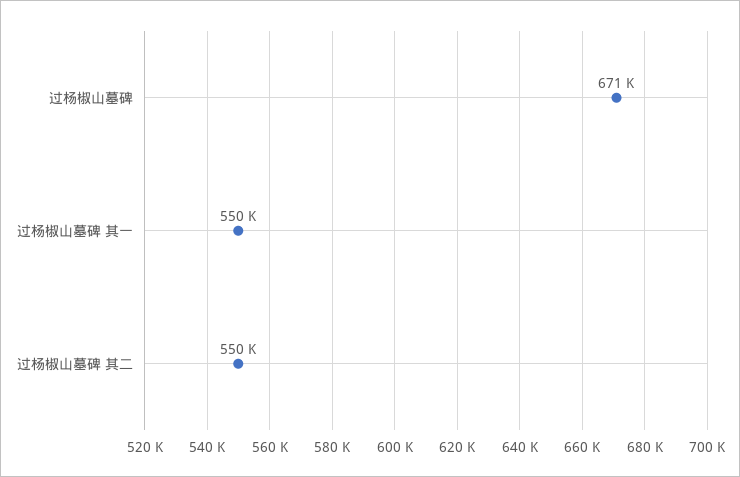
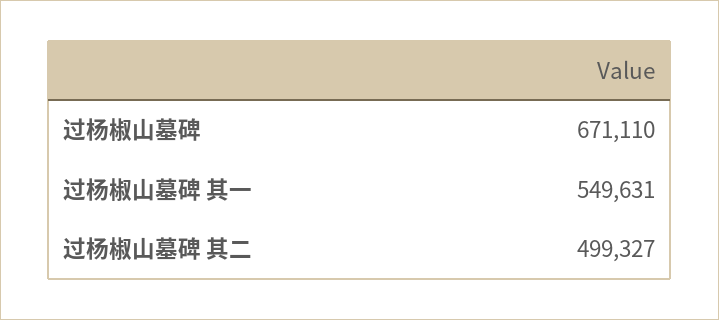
  {
    "过杨椒山墓碑": 671110,
    "过杨椒山墓碑 其一": 549631,
-   "过杨椒山墓碑 其二": 550000
+   "过杨椒山墓碑 其二": 499327
  }

